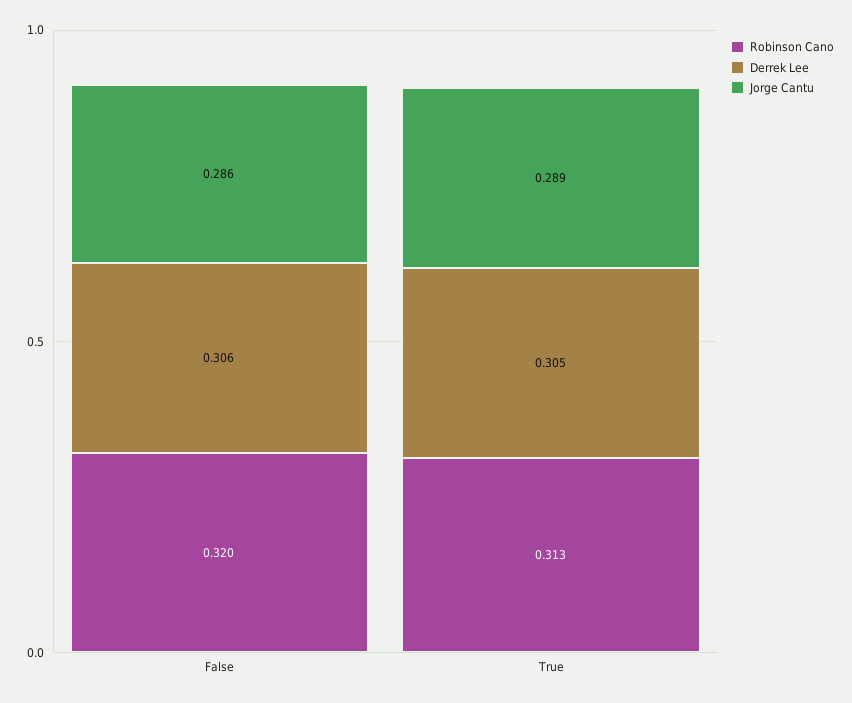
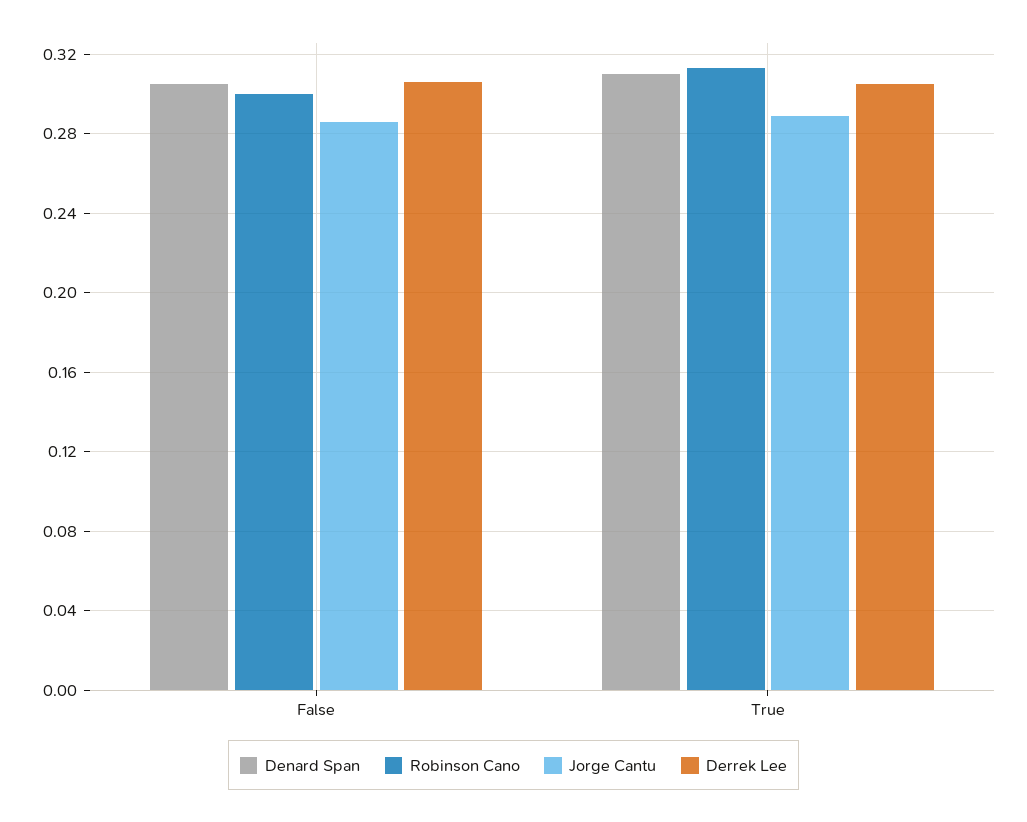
  {
    "Robinson Cano": {
-     "False": 0.32,
+     "False": 0.3,
      "True": 0.313
    },
    "Derrek Lee": {
      "False": 0.306,
      "True": 0.305
    },
    "Jorge Cantu": {
      "False": 0.286,
      "True": 0.289
-   }
+   },
+   "Denard Span": {
+     "False": 0.305,
+     "True": 0.31
+   }
  }

